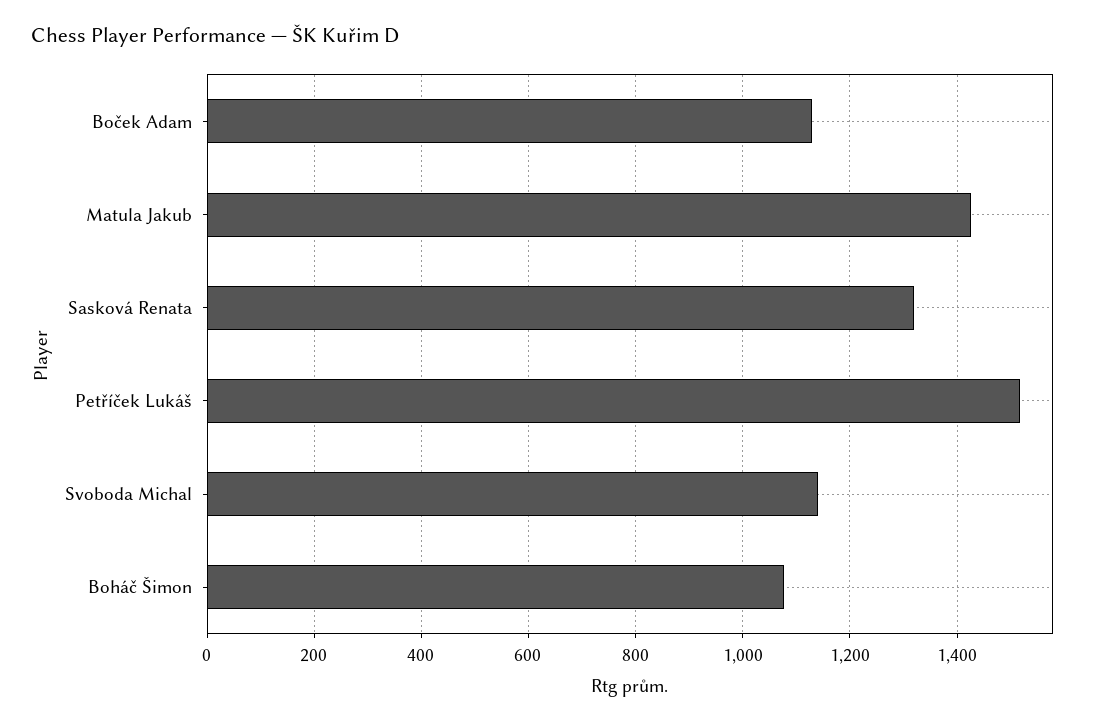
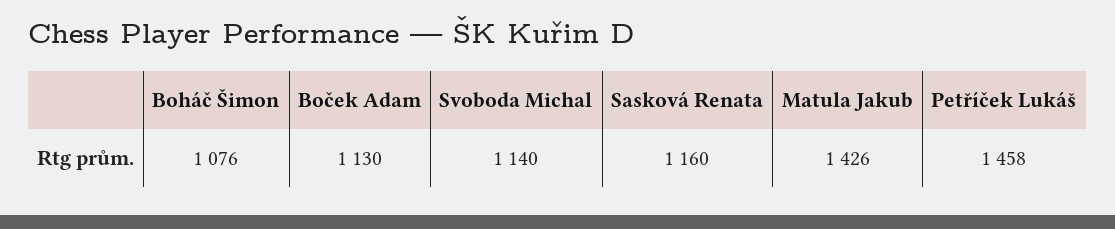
  {
    "Boček Adam": 1130,
    "Matula Jakub": 1426,
-   "Sasková Renata": 1320,
+   "Sasková Renata": 1160,
-   "Petříček Lukáš": 1520,
+   "Petříček Lukáš": 1458,
    "Svoboda Michal": 1140,
    "Boháč Šimon": 1076
  }

